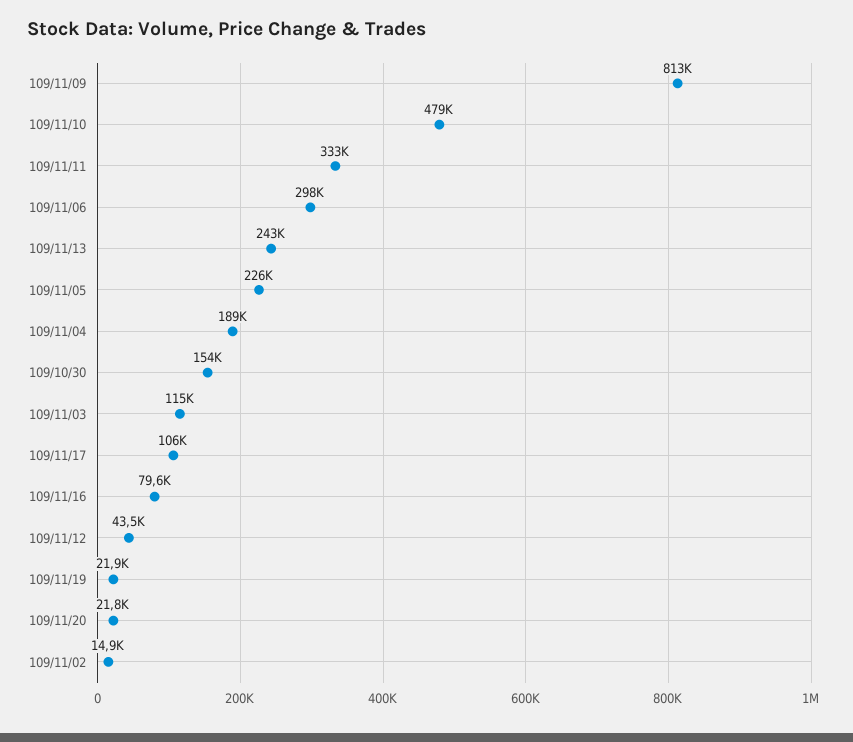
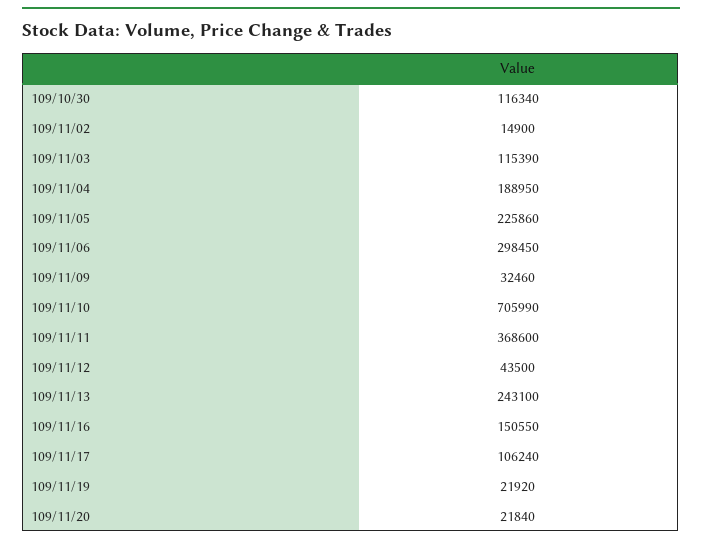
  {
-   "109/11/09": 813000,
+   "109/11/09": 32460,
-   "109/11/10": 479000,
+   "109/11/10": 705990,
-   "109/11/11": 333000,
+   "109/11/11": 368600,
    "109/11/06": 298450,
    "109/11/13": 243100,
    "109/11/05": 225860,
    "109/11/04": 188950,
-   "109/10/30": 154000,
+   "109/10/30": 116340,
    "109/11/03": 115390,
    "109/11/17": 106240,
-   "109/11/16": 79600,
+   "109/11/16": 150550,
    "109/11/12": 43500,
    "109/11/19": 21920,
    "109/11/20": 21840,
    "109/11/02": 14900
  }

